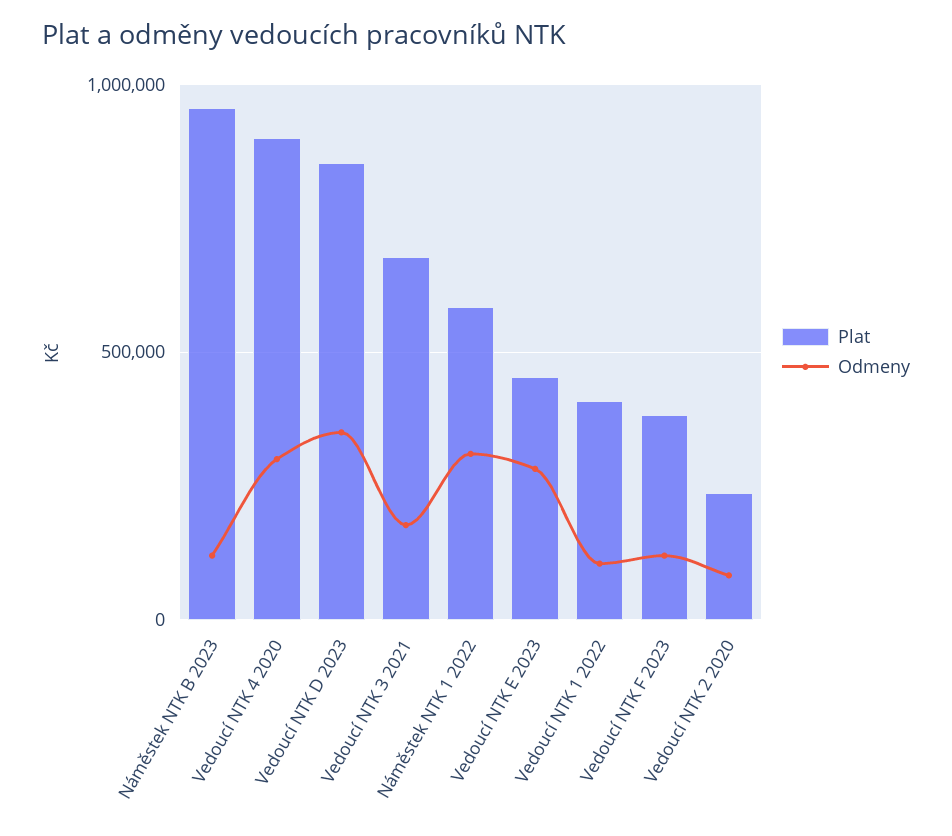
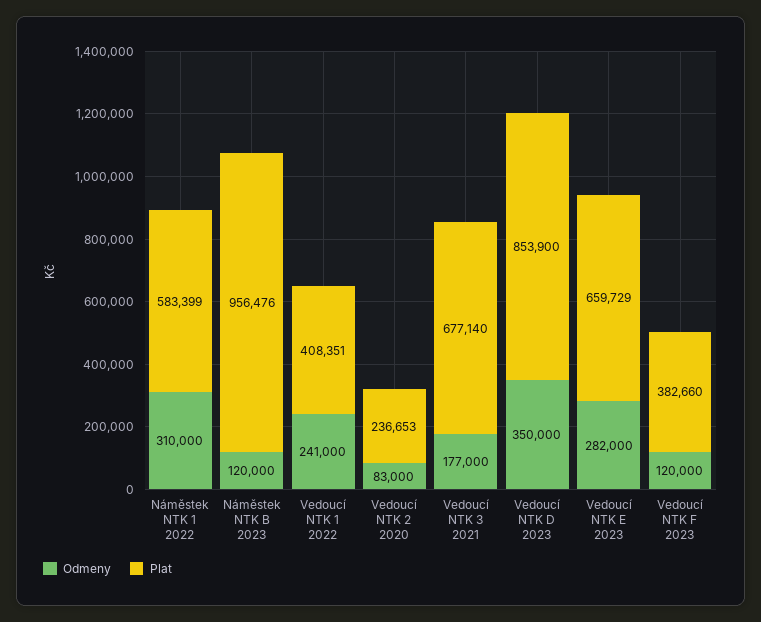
  {
    "Plat": {
      "Náměstek NTK B 2023": 956476,
-     "Vedoucí NTK 4 2020": 900000,
      "Vedoucí NTK D 2023": 853900,
      "Vedoucí NTK 3 2021": 677140,
      "Náměstek NTK 1 2022": 583399,
-     "Vedoucí NTK E 2023": 450000,
+     "Vedoucí NTK E 2023": 659729,
      "Vedoucí NTK 1 2022": 408351,
      "Vedoucí NTK F 2023": 382660,
      "Vedoucí NTK 2 2020": 236653
    },
    "Odmeny": {
      "Náměstek NTK B 2023": 120000,
-     "Vedoucí NTK 4 2020": 300000,
      "Vedoucí NTK D 2023": 350000,
      "Vedoucí NTK 3 2021": 177000,
      "Náměstek NTK 1 2022": 310000,
      "Vedoucí NTK E 2023": 282000,
-     "Vedoucí NTK 1 2022": 100000,
+     "Vedoucí NTK 1 2022": 241000,
      "Vedoucí NTK F 2023": 120000,
      "Vedoucí NTK 2 2020": 83000
    }
  }

